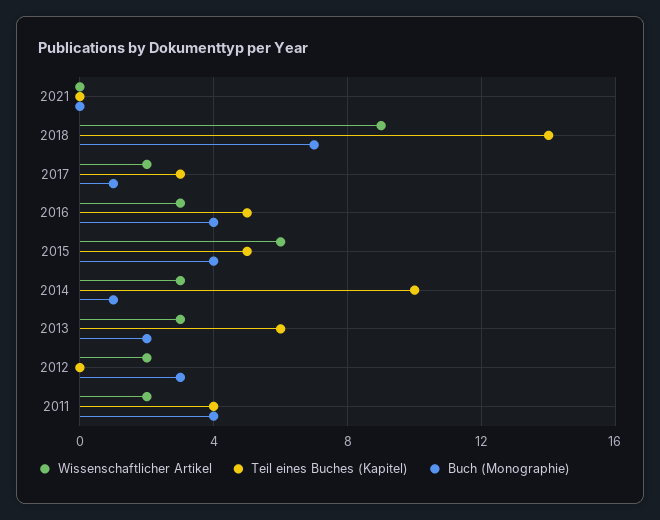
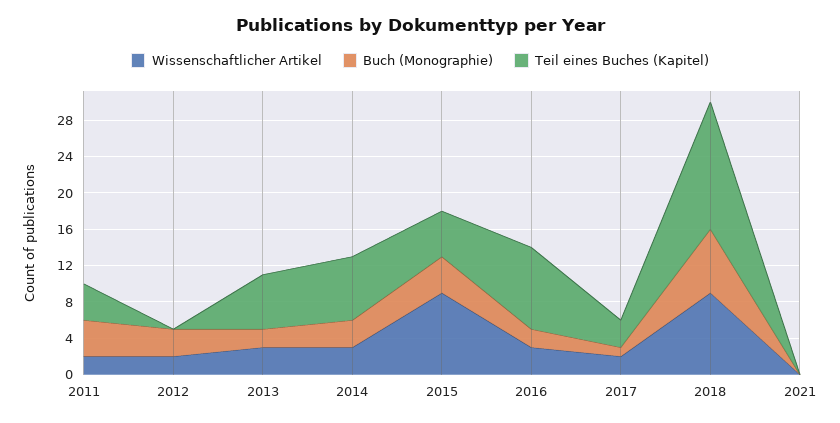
  {
    "Wissenschaftlicher Artikel": {
      "2021": 0,
      "2018": 9,
      "2017": 2,
      "2016": 3,
-     "2015": 6,
+     "2015": 9,
      "2014": 3,
      "2013": 3,
      "2012": 2,
      "2011": 2
    },
    "Teil eines Buches (Kapitel)": {
      "2021": 0,
      "2018": 14,
      "2017": 3,
-     "2016": 5,
+     "2016": 9,
      "2015": 5,
-     "2014": 10,
+     "2014": 7,
      "2013": 6,
      "2012": 0,
      "2011": 4
    },
    "Buch (Monographie)": {
      "2021": 0,
      "2018": 7,
      "2017": 1,
-     "2016": 4,
+     "2016": 2,
      "2015": 4,
-     "2014": 1,
+     "2014": 3,
      "2013": 2,
      "2012": 3,
      "2011": 4
    }
  }

